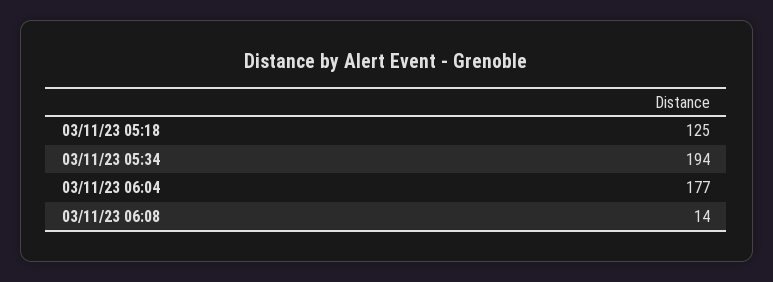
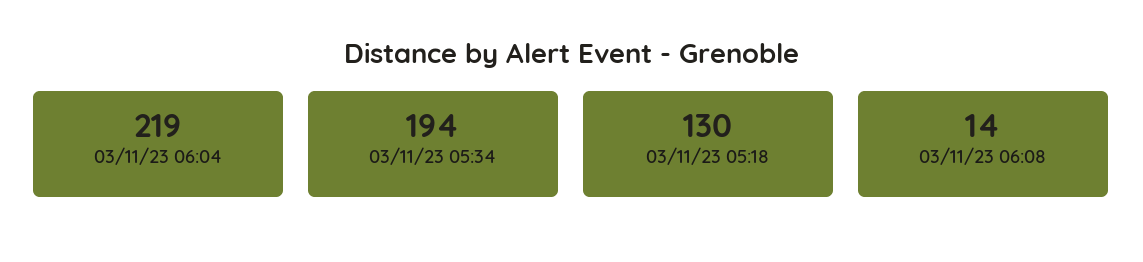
  {
-   "03/11/23 05:18": 125,
+   "03/11/23 05:18": 130,
    "03/11/23 05:34": 194,
-   "03/11/23 06:04": 177,
+   "03/11/23 06:04": 219,
    "03/11/23 06:08": 14
  }

